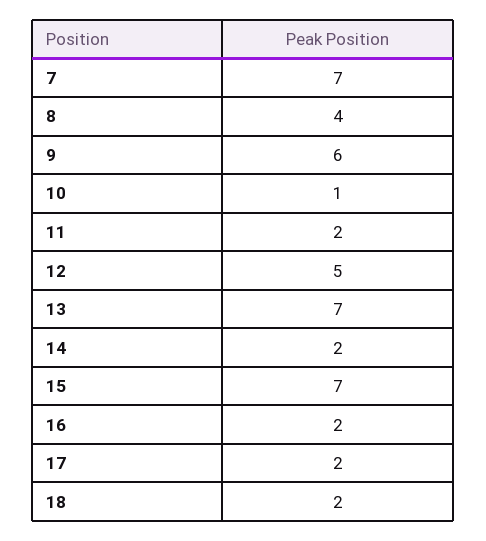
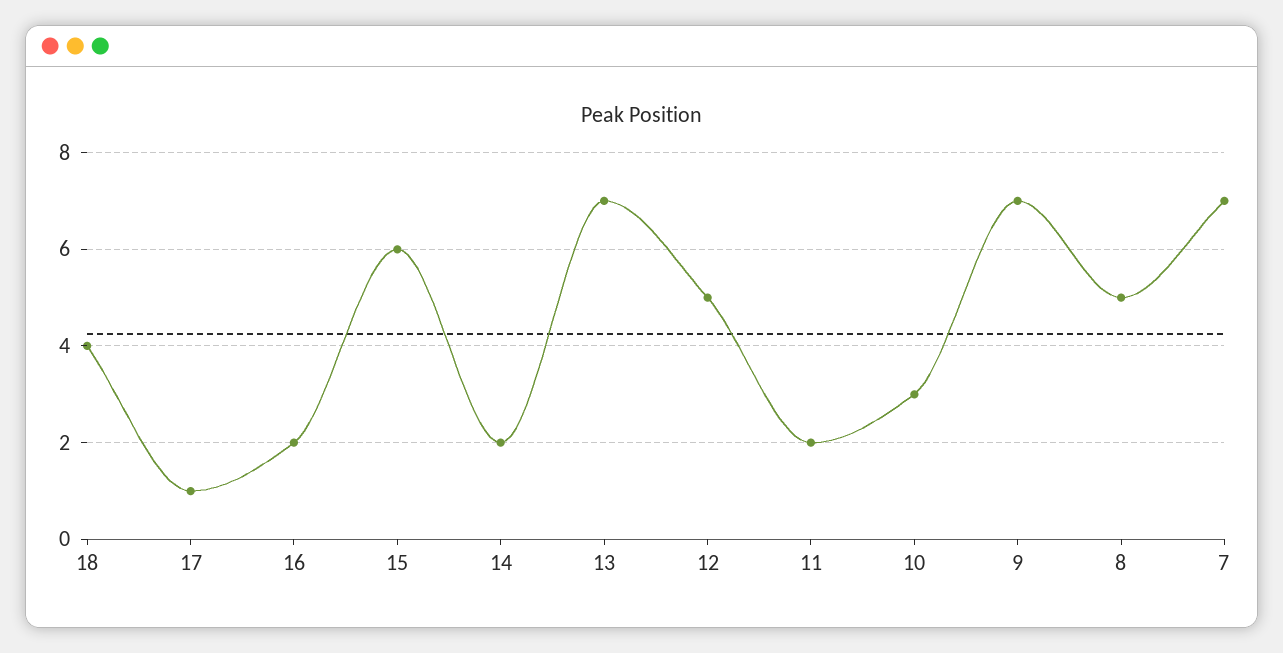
  {
    "7": 7,
-   "8": 4,
+   "8": 5,
-   "9": 6,
+   "9": 7,
-   "10": 1,
+   "10": 3,
    "11": 2,
    "12": 5,
    "13": 7,
    "14": 2,
-   "15": 7,
+   "15": 6,
    "16": 2,
-   "17": 2,
+   "17": 1,
-   "18": 2
+   "18": 4
  }

